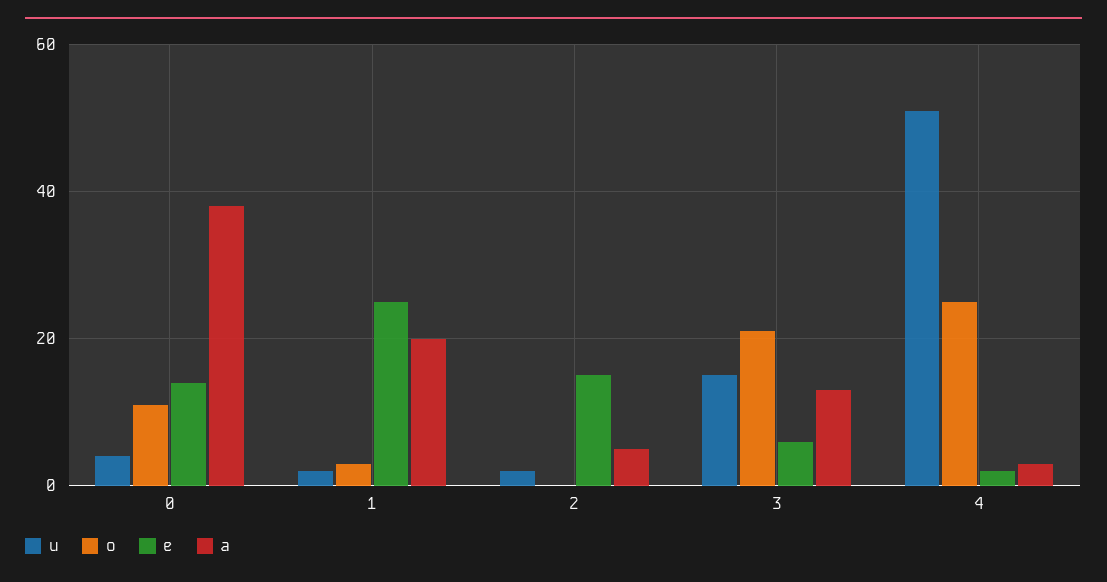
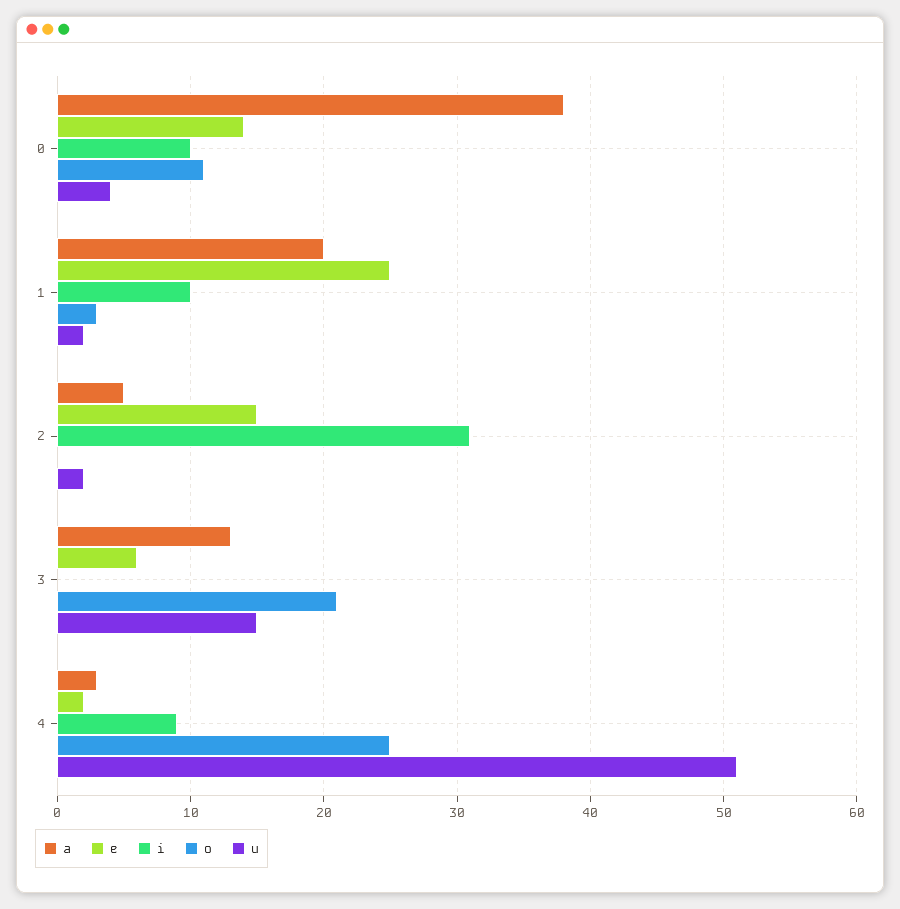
  {
    "u": {
      "0": 4,
      "1": 2,
      "2": 2,
      "3": 15,
      "4": 51
    },
    "o": {
      "0": 11,
      "1": 3,
      "2": 0,
      "3": 21,
      "4": 25
    },
    "e": {
      "0": 14,
      "1": 25,
      "2": 15,
      "3": 6,
      "4": 2
    },
    "a": {
      "0": 38,
      "1": 20,
      "2": 5,
      "3": 13,
      "4": 3
-   }
+   },
+   "i": {
+     "0": 10,
+     "1": 10,
+     "2": 31,
+     "3": 0,
+     "4": 9
+   }
  }

